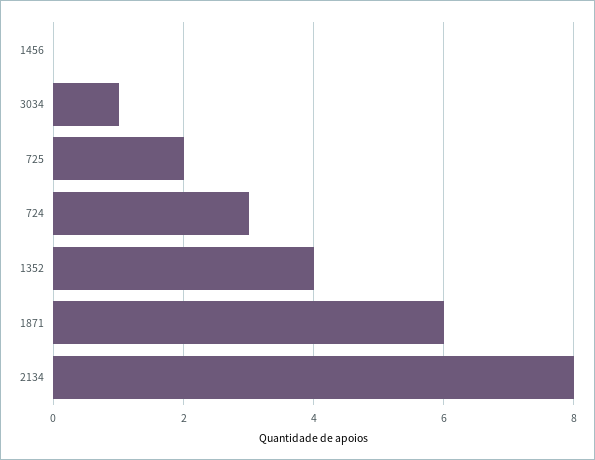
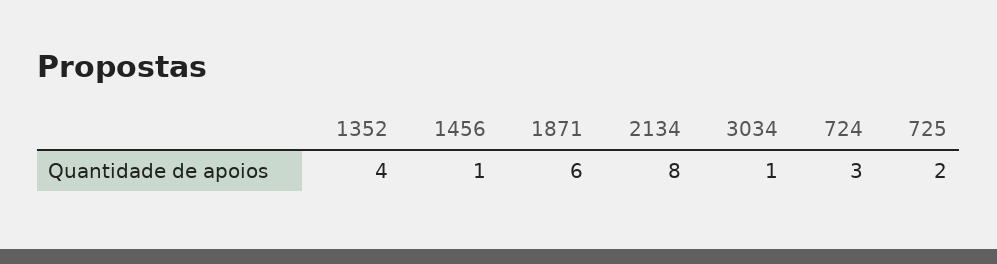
  {
-   "1456": 0,
+   "1456": 1,
    "3034": 1,
    "725": 2,
    "724": 3,
    "1352": 4,
    "1871": 6,
    "2134": 8
  }

